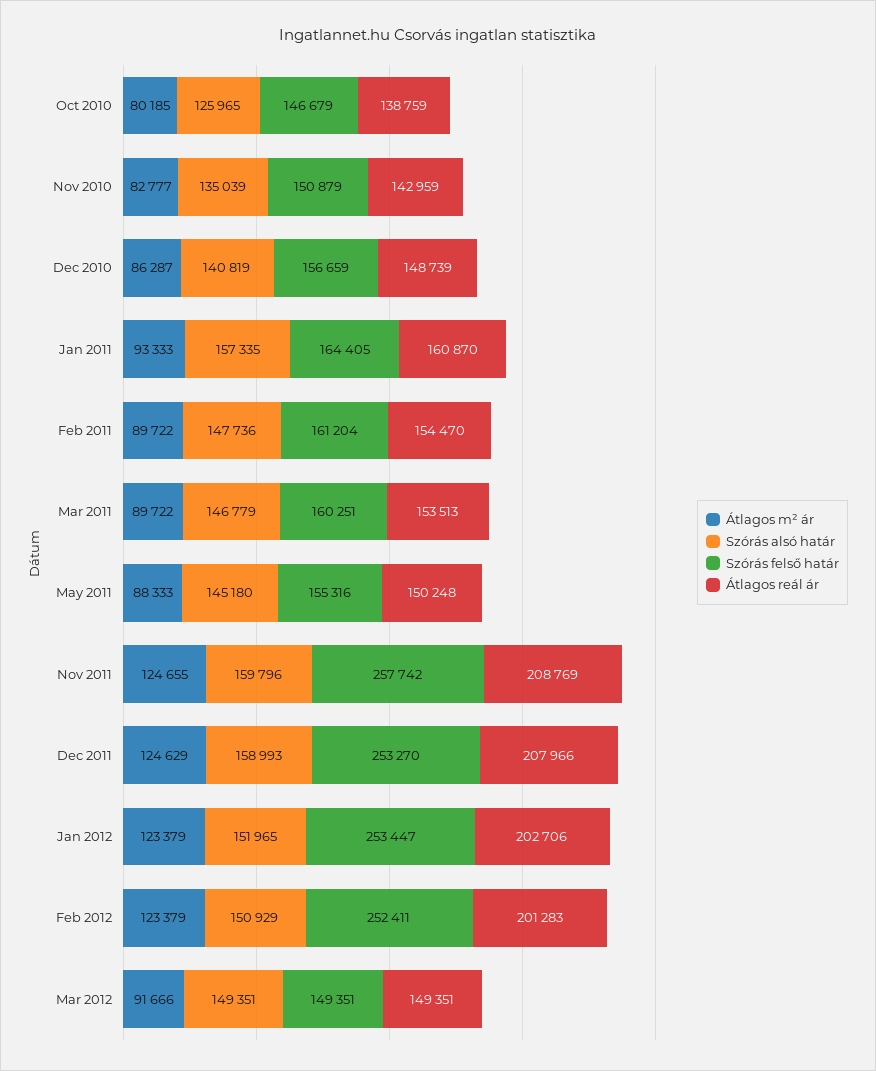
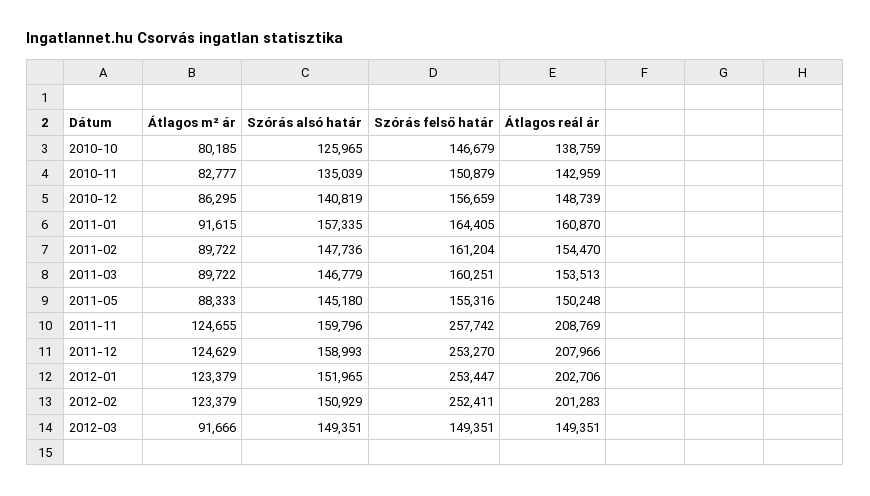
  {
    "Átlagos m² ár": {
      "Oct 2010": 80185,
      "Nov 2010": 82777,
-     "Dec 2010": 86287,
+     "Dec 2010": 86295,
-     "Jan 2011": 93333,
+     "Jan 2011": 91615,
      "Feb 2011": 89722,
      "Mar 2011": 89722,
      "May 2011": 88333,
      "Nov 2011": 124655,
      "Dec 2011": 124629,
      "Jan 2012": 123379,
      "Feb 2012": 123379,
      "Mar 2012": 91666
    },
    "Szórás alsó határ": {
      "Oct 2010": 125965,
      "Nov 2010": 135039,
      "Dec 2010": 140819,
      "Jan 2011": 157335,
      "Feb 2011": 147736,
      "Mar 2011": 146779,
      "May 2011": 145180,
      "Nov 2011": 159796,
      "Dec 2011": 158993,
      "Jan 2012": 151965,
      "Feb 2012": 150929,
      "Mar 2012": 149351
    },
    "Szórás felső határ": {
      "Oct 2010": 146679,
      "Nov 2010": 150879,
      "Dec 2010": 156659,
      "Jan 2011": 164405,
      "Feb 2011": 161204,
      "Mar 2011": 160251,
      "May 2011": 155316,
      "Nov 2011": 257742,
      "Dec 2011": 253270,
      "Jan 2012": 253447,
      "Feb 2012": 252411,
      "Mar 2012": 149351
    },
    "Átlagos reál ár": {
      "Oct 2010": 138759,
      "Nov 2010": 142959,
      "Dec 2010": 148739,
      "Jan 2011": 160870,
      "Feb 2011": 154470,
      "Mar 2011": 153513,
      "May 2011": 150248,
      "Nov 2011": 208769,
      "Dec 2011": 207966,
      "Jan 2012": 202706,
      "Feb 2012": 201283,
      "Mar 2012": 149351
    }
  }

